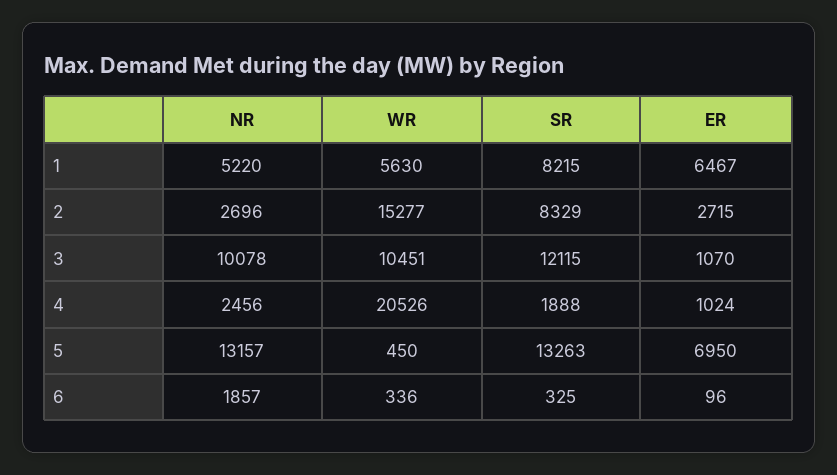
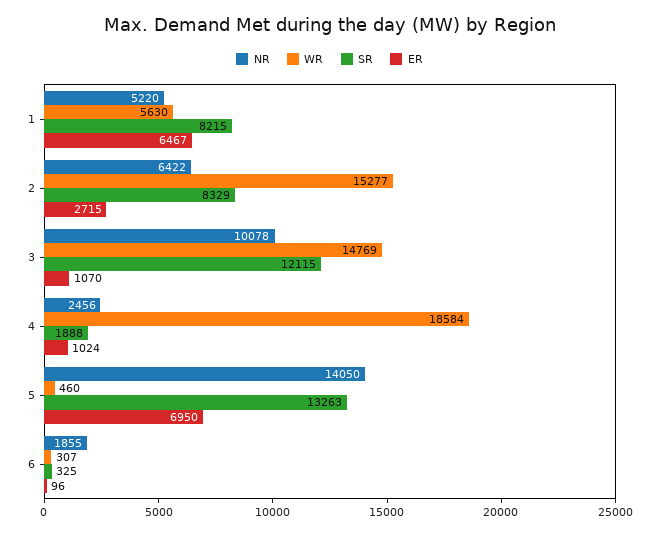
  {
    "NR": {
      "1": 5220,
-     "2": 2696,
+     "2": 6422,
      "3": 10078,
      "4": 2456,
-     "5": 13157,
+     "5": 14050,
-     "6": 1857
+     "6": 1855
    },
    "WR": {
      "1": 5630,
      "2": 15277,
-     "3": 10451,
+     "3": 14769,
-     "4": 20526,
+     "4": 18584,
-     "5": 450,
+     "5": 460,
-     "6": 336
+     "6": 307
    },
    "SR": {
      "1": 8215,
      "2": 8329,
      "3": 12115,
      "4": 1888,
      "5": 13263,
      "6": 325
    },
    "ER": {
      "1": 6467,
      "2": 2715,
      "3": 1070,
      "4": 1024,
      "5": 6950,
      "6": 96
    }
  }

